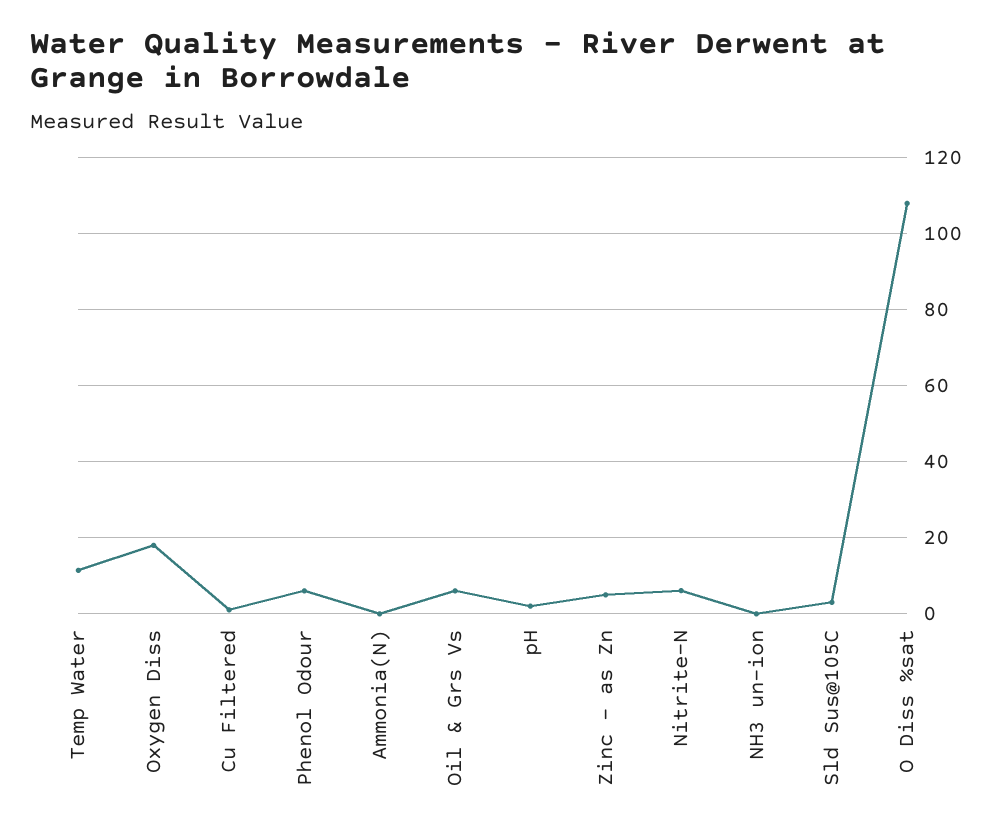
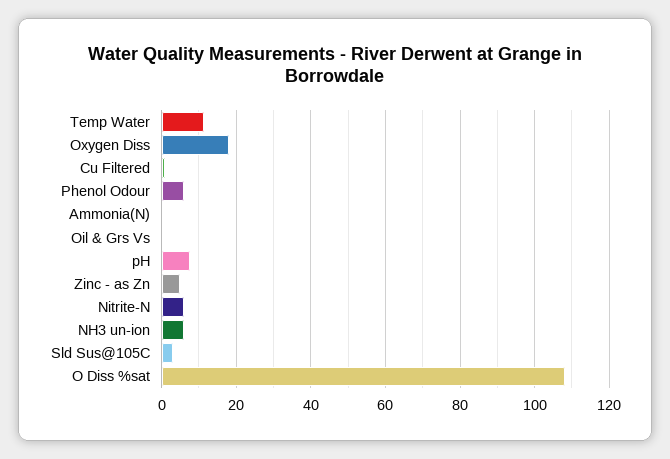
  {
    "Temp Water": 12,
    "Oxygen Diss": 18,
    "Cu Filtered": 2,
    "Phenol Odour": 6,
    "Ammonia(N)": 0,
-   "Oil & Grs Vs": 6,
+   "Oil & Grs Vs": 0,
-   "pH": 2,
+   "pH": 8,
    "Zinc - as Zn": 6,
    "Nitrite-N": 6,
-   "NH3 un-ion": 0,
+   "NH3 un-ion": 6,
    "Sld Sus@105C": 4,
    "O Diss %sat": 108
  }

